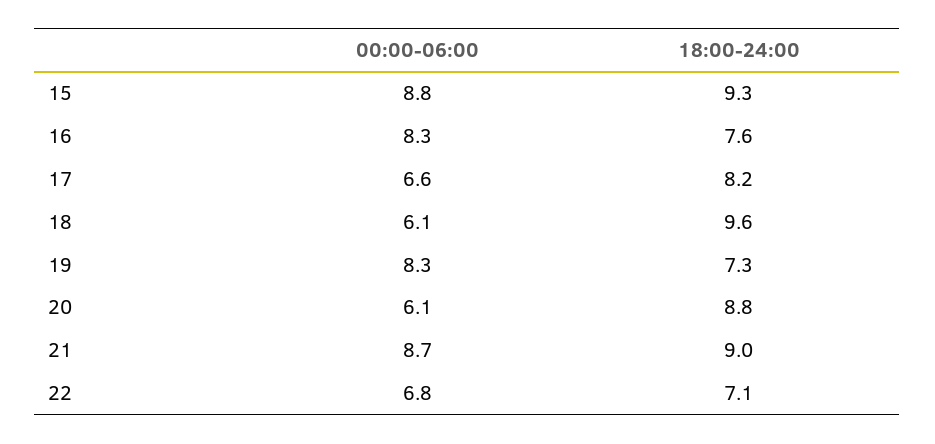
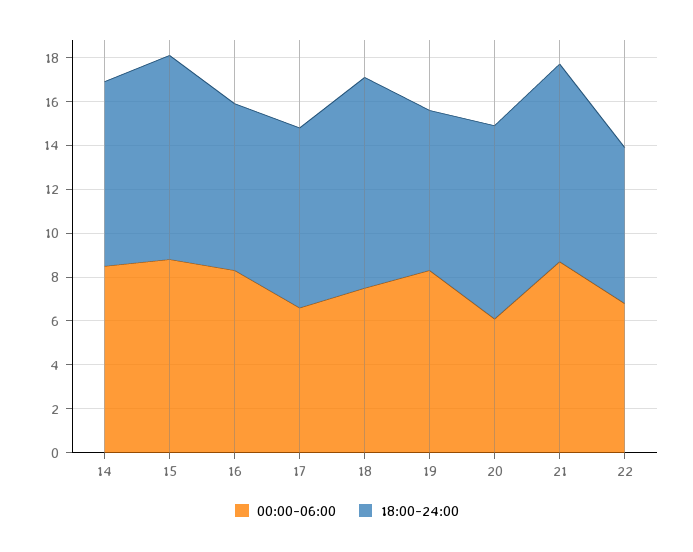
  {
    "00:00-06:00": {
      "15": 8.8,
      "16": 8.3,
      "17": 6.6,
-     "18": 6.1,
+     "18": 7.5,
      "19": 8.3,
      "20": 6.1,
      "21": 8.7,
-     "22": 6.8
+     "22": 6.8,
+     "14": 8.5
    },
    "18:00-24:00": {
      "15": 9.3,
      "16": 7.6,
      "17": 8.2,
      "18": 9.6,
      "19": 7.3,
      "20": 8.8,
      "21": 9,
-     "22": 7.1
+     "22": 7.1,
+     "14": 8.5
    }
  }

